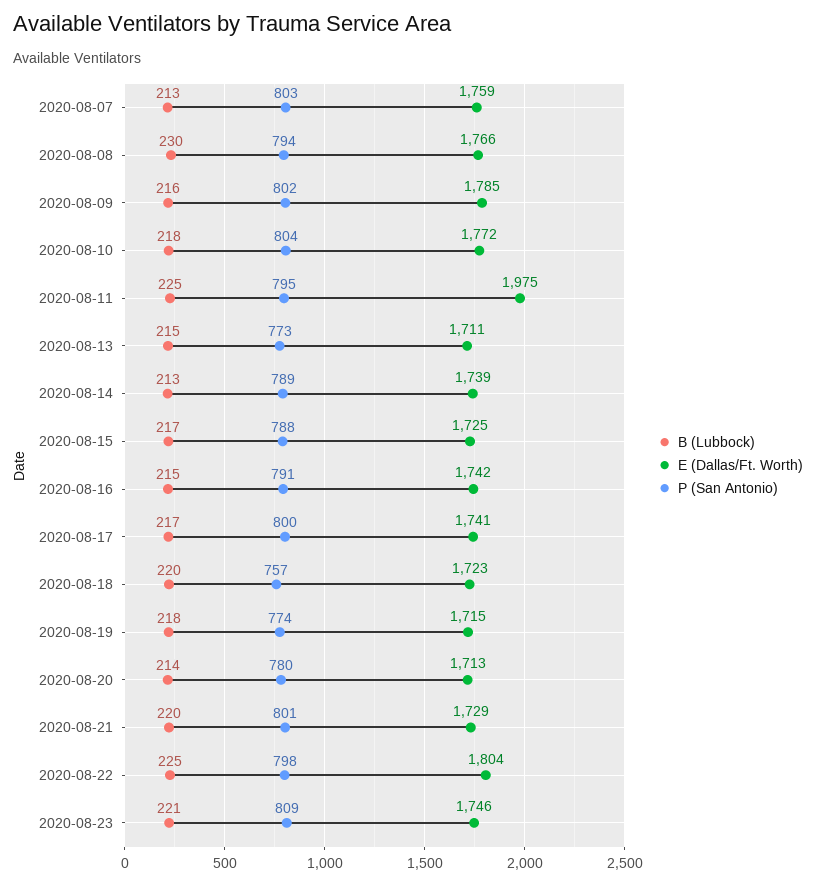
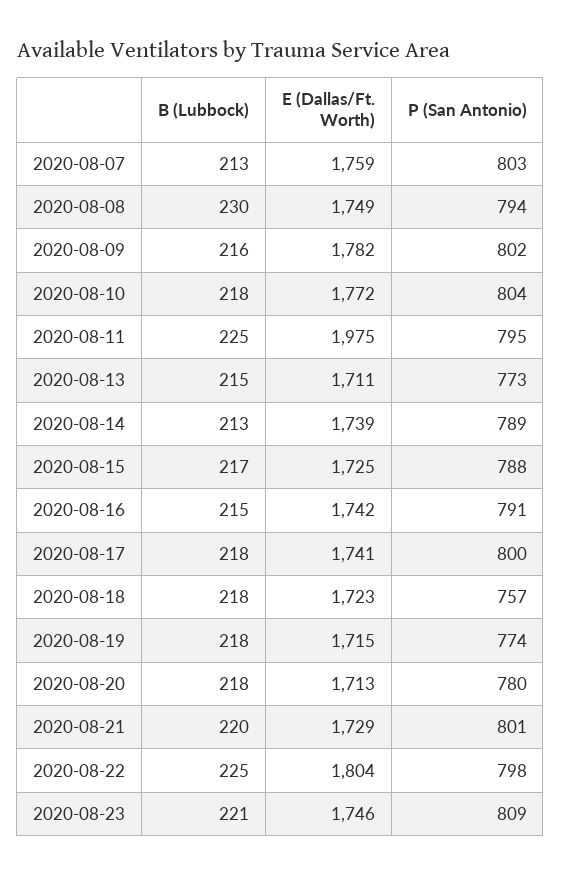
  {
    "B (Lubbock)": {
      "2020-08-07": 213,
      "2020-08-08": 230,
      "2020-08-09": 216,
      "2020-08-10": 218,
      "2020-08-11": 225,
      "2020-08-13": 215,
      "2020-08-14": 213,
      "2020-08-15": 217,
      "2020-08-16": 215,
-     "2020-08-17": 217,
+     "2020-08-17": 218,
-     "2020-08-18": 220,
+     "2020-08-18": 218,
      "2020-08-19": 218,
-     "2020-08-20": 214,
+     "2020-08-20": 218,
      "2020-08-21": 220,
      "2020-08-22": 225,
      "2020-08-23": 221
    },
    "E (Dallas/Ft. Worth)": {
      "2020-08-07": 1759,
-     "2020-08-08": 1766,
+     "2020-08-08": 1749,
-     "2020-08-09": 1785,
+     "2020-08-09": 1782,
      "2020-08-10": 1772,
      "2020-08-11": 1975,
      "2020-08-13": 1711,
      "2020-08-14": 1739,
      "2020-08-15": 1725,
      "2020-08-16": 1742,
      "2020-08-17": 1741,
      "2020-08-18": 1723,
      "2020-08-19": 1715,
      "2020-08-20": 1713,
      "2020-08-21": 1729,
      "2020-08-22": 1804,
      "2020-08-23": 1746
    },
    "P (San Antonio)": {
      "2020-08-07": 803,
      "2020-08-08": 794,
      "2020-08-09": 802,
      "2020-08-10": 804,
      "2020-08-11": 795,
      "2020-08-13": 773,
      "2020-08-14": 789,
      "2020-08-15": 788,
      "2020-08-16": 791,
      "2020-08-17": 800,
      "2020-08-18": 757,
      "2020-08-19": 774,
      "2020-08-20": 780,
      "2020-08-21": 801,
      "2020-08-22": 798,
      "2020-08-23": 809
    }
  }

